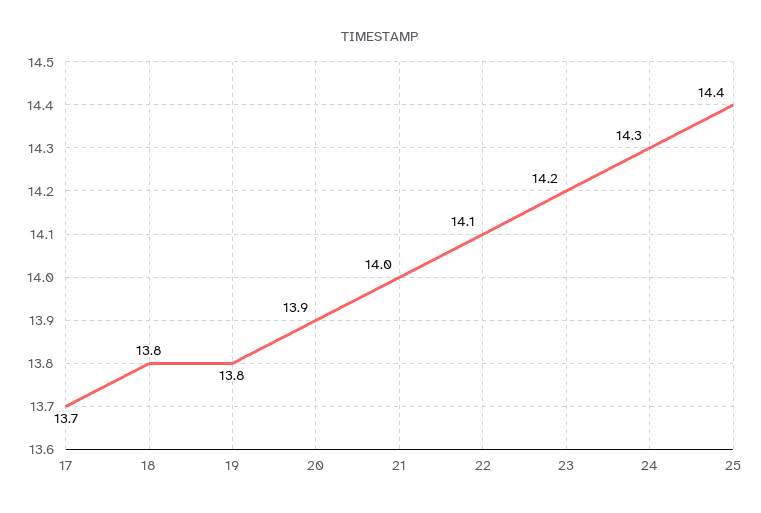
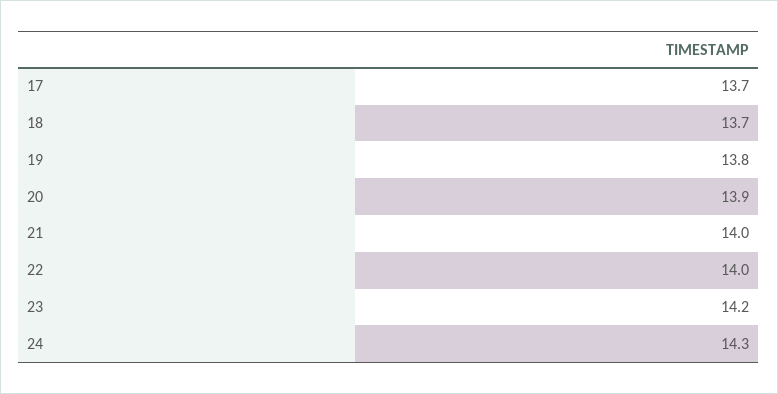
  {
    "17": 13.7,
-   "18": 13.8,
+   "18": 13.7,
    "19": 13.8,
    "20": 13.9,
    "21": 14,
-   "22": 14.1,
+   "22": 14,
    "23": 14.2,
-   "24": 14.3,
+   "24": 14.3
-   "25": 14.4
  }

